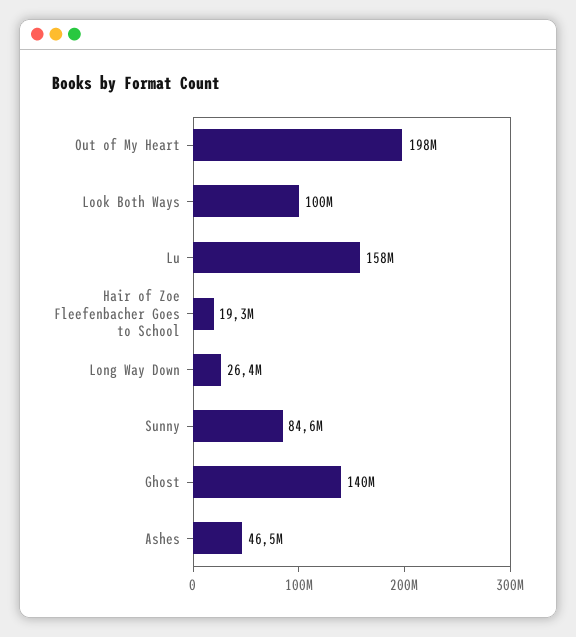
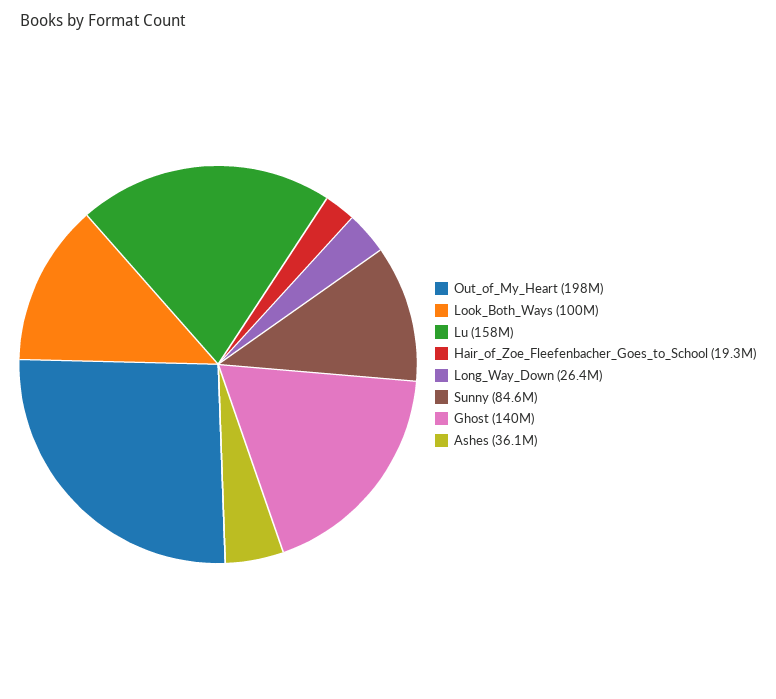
  {
    "Out of My Heart": 198000000,
    "Look Both Ways": 100000000,
    "Lu": 158000000,
    "Hair of Zoe Fleefenbacher Goes to School": 19300000,
    "Long Way Down": 26400000,
    "Sunny": 84600000,
    "Ghost": 140000000,
-   "Ashes": 46500000
+   "Ashes": 36100000
  }

